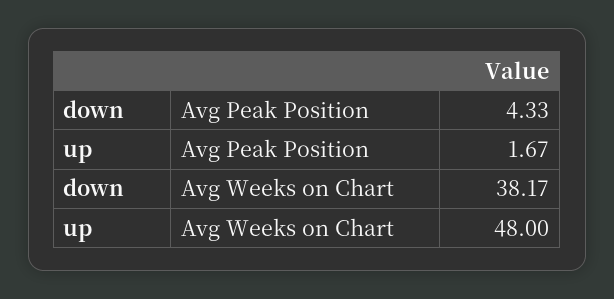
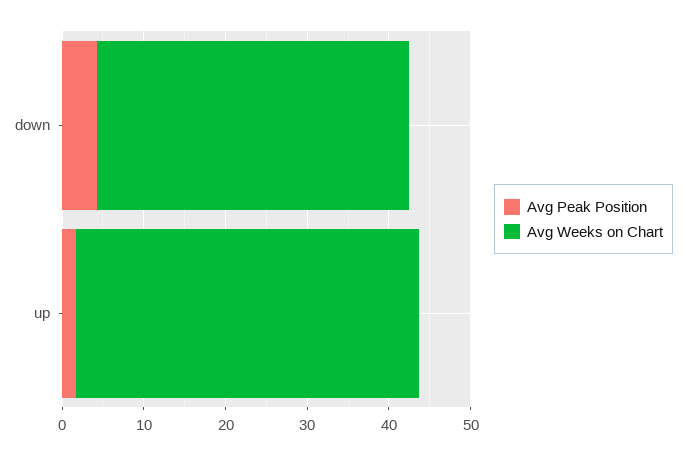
  {
    "Avg Peak Position": {
      "down": 4.33,
      "up": 1.67
    },
    "Avg Weeks on Chart": {
      "down": 38.17,
-     "up": 48
+     "up": 42
    }
  }

